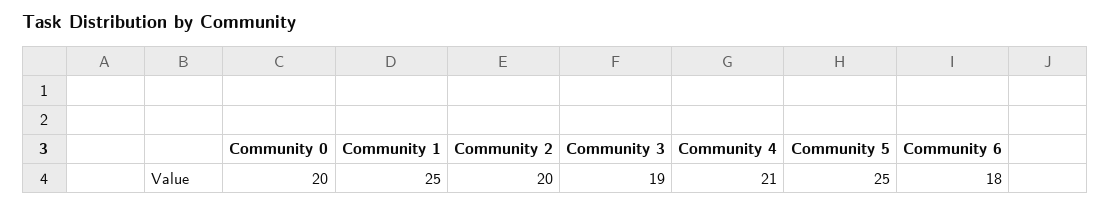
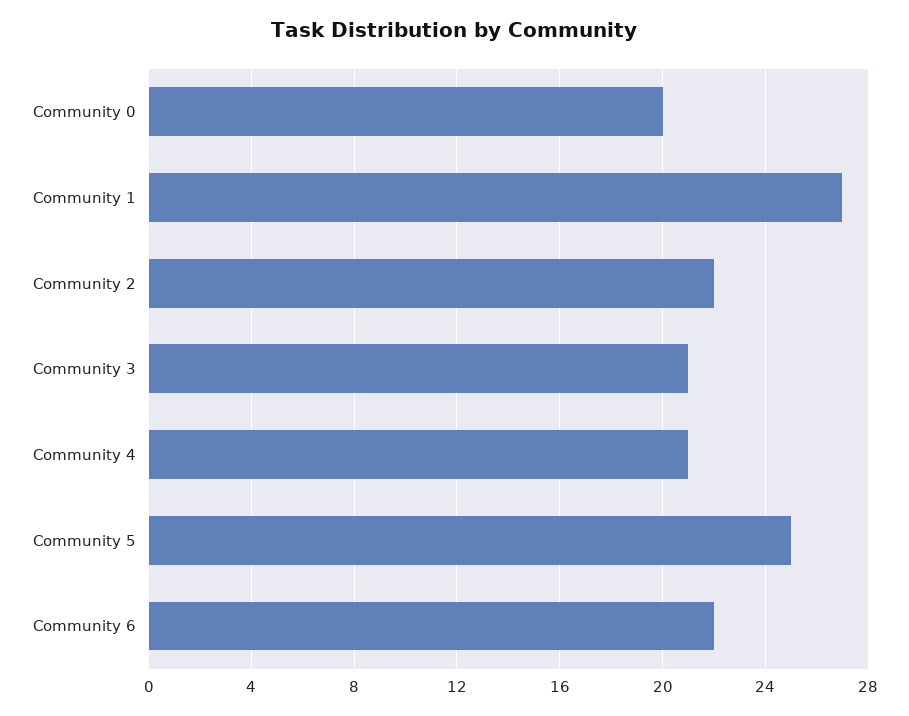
  {
    "Community 0": 20,
-   "Community 1": 25,
+   "Community 1": 27,
-   "Community 2": 20,
+   "Community 2": 22,
-   "Community 3": 19,
+   "Community 3": 21,
    "Community 4": 21,
    "Community 5": 25,
-   "Community 6": 18
+   "Community 6": 22
  }

